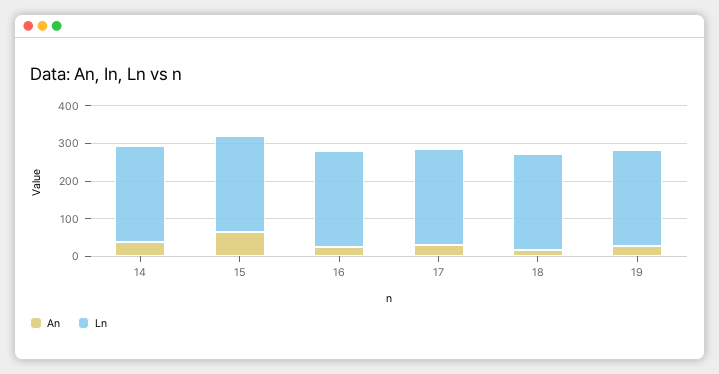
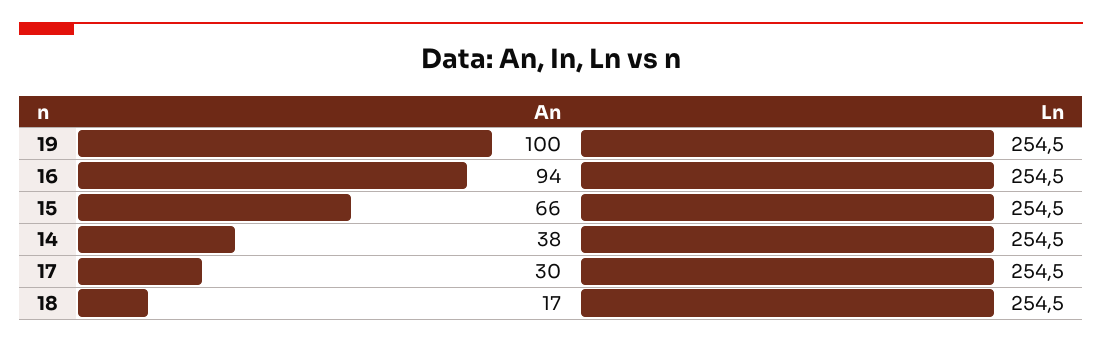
  {
    "An": {
      "14": 38,
      "15": 66,
-     "16": 25,
+     "16": 94,
      "17": 30,
      "18": 17,
-     "19": 25
+     "19": 100
    },
    "Ln": {
      "14": 254.5,
      "15": 254.5,
      "16": 254.5,
      "17": 254.5,
      "18": 254.5,
      "19": 254.5
    }
  }

